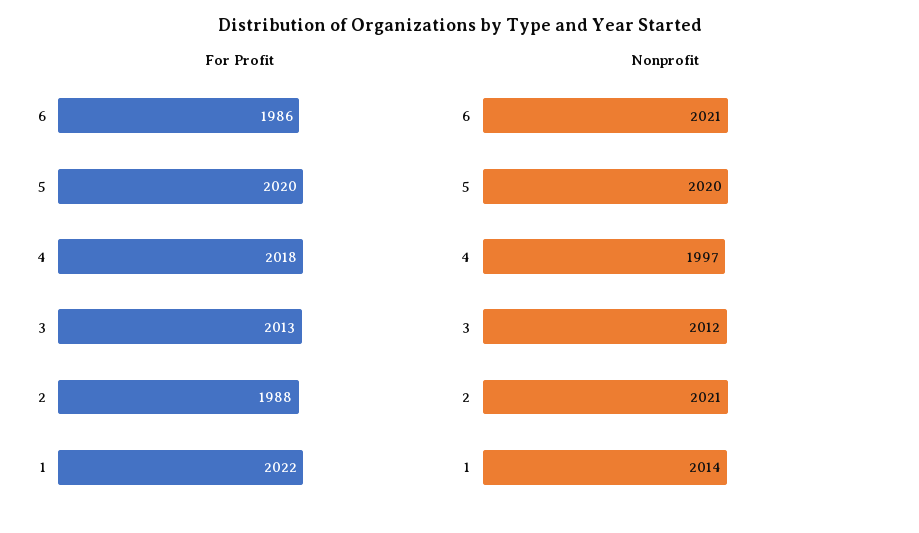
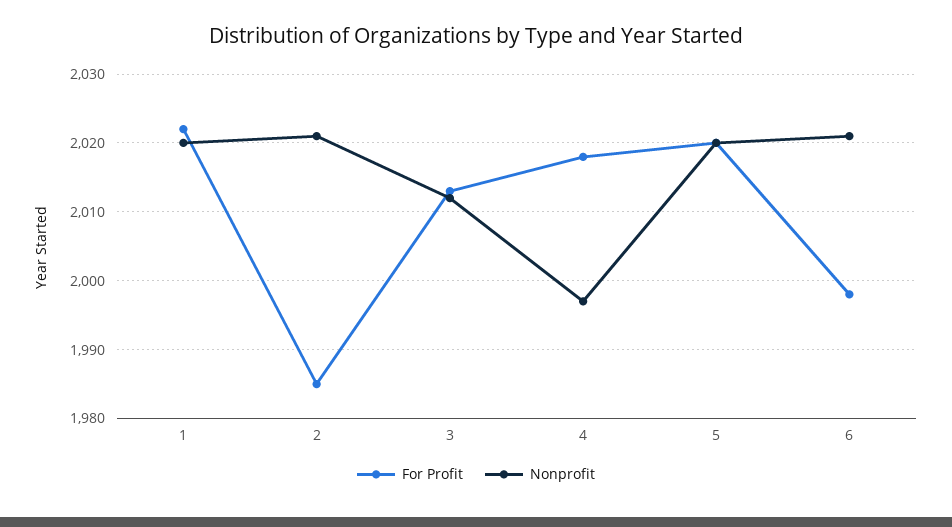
  {
    "For Profit": {
-     "6": 1986,
+     "6": 1998,
      "5": 2020,
      "4": 2018,
      "3": 2013,
-     "2": 1988,
+     "2": 1985,
      "1": 2022
    },
    "Nonprofit": {
      "6": 2021,
      "5": 2020,
      "4": 1997,
      "3": 2012,
      "2": 2021,
-     "1": 2014
+     "1": 2020
    }
  }

